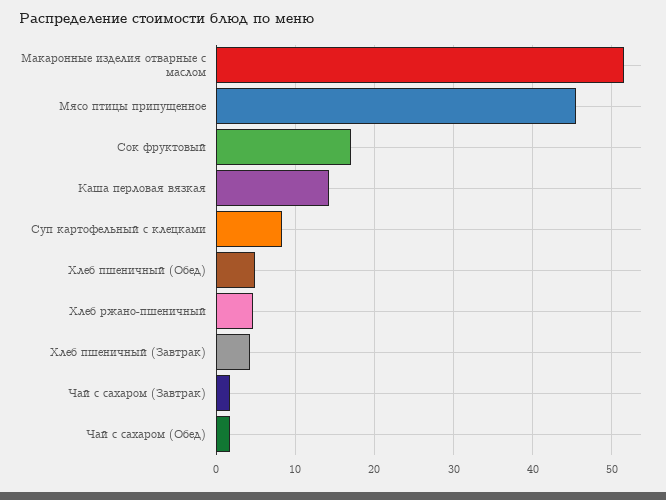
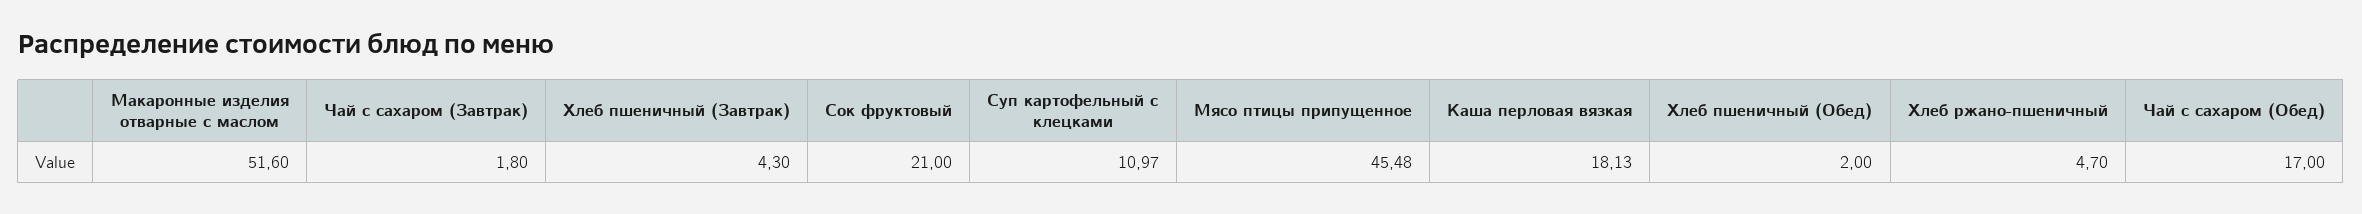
  {
    "Макаронные изделия отварные с маслом": 51.6,
    "Мясо птицы припущенное": 45.48,
-   "Сок фруктовый": 17,
+   "Сок фруктовый": 21,
-   "Каша перловая вязкая": 14,
+   "Каша перловая вязкая": 18.13,
-   "Суп картофельный с клецками": 8,
+   "Суп картофельный с клецками": 10.97,
-   "Хлеб пшеничный (Обед)": 5,
+   "Хлеб пшеничный (Обед)": 2,
    "Хлеб ржано-пшеничный": 4.7,
    "Хлеб пшеничный (Завтрак)": 4.3,
    "Чай с сахаром (Завтрак)": 1.8,
-   "Чай с сахаром (Обед)": 2
+   "Чай с сахаром (Обед)": 17
  }

